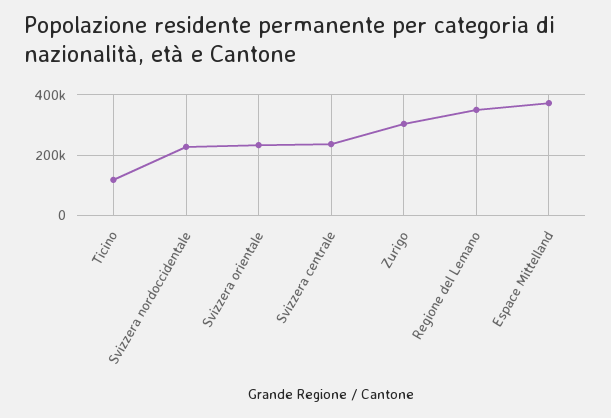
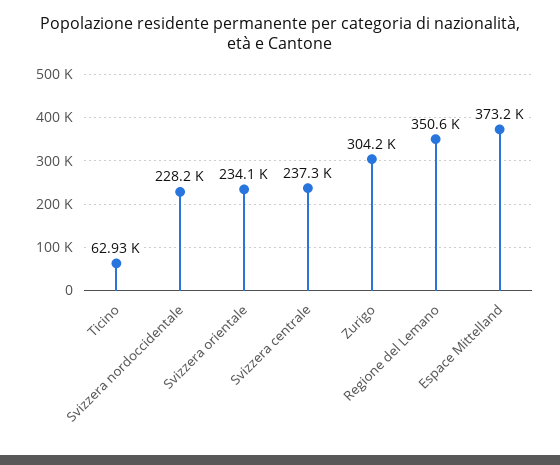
  {
-   "Ticino": 120000,
+   "Ticino": 62930,
    "Svizzera nordoccidentale": 228200,
    "Svizzera orientale": 234100,
    "Svizzera centrale": 237300,
    "Zurigo": 304200,
    "Regione del Lemano": 350600,
    "Espace Mittelland": 373200
  }

